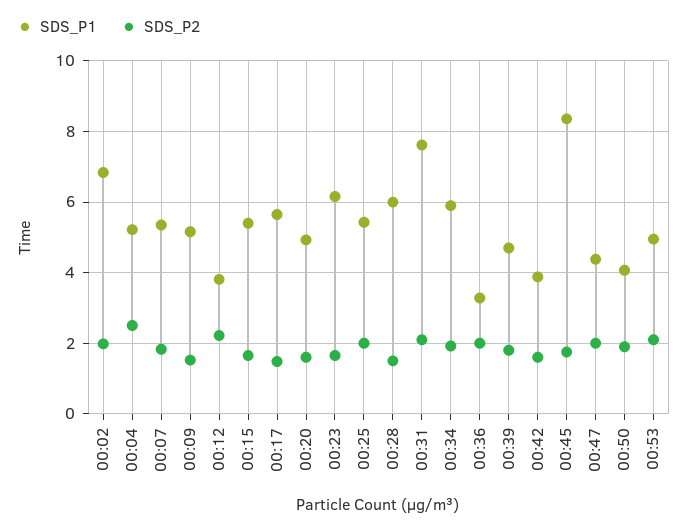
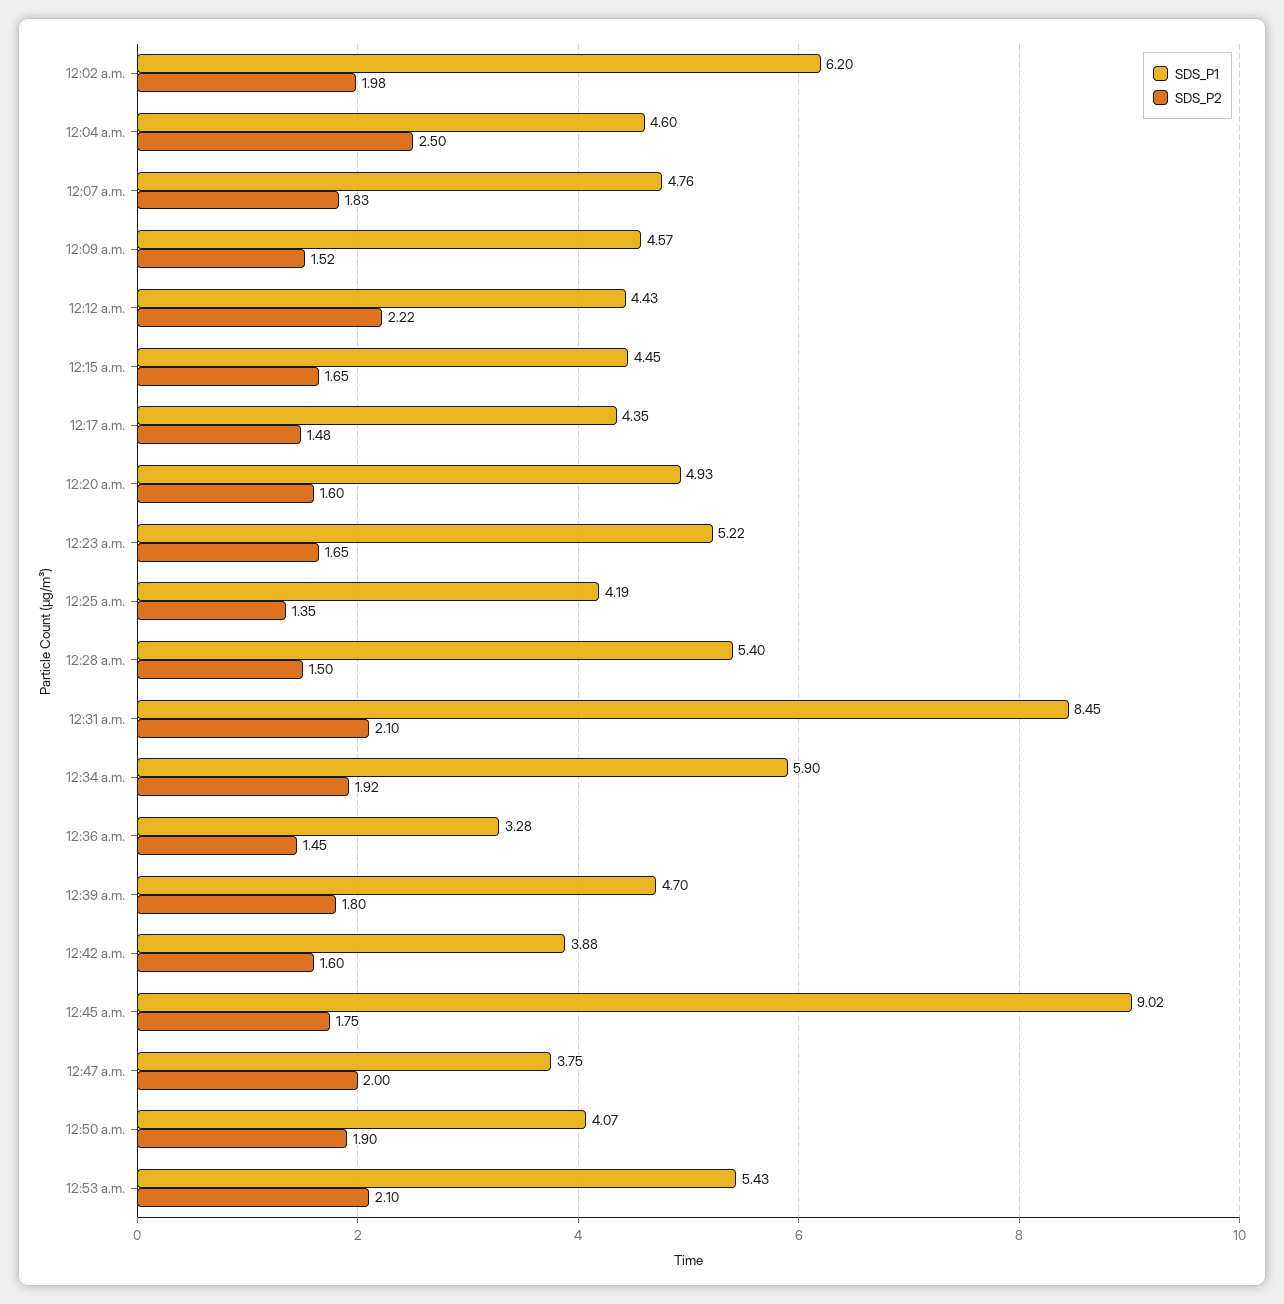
  {
    "SDS_P1": {
-     "00:02": 6.8,
+     "00:02": 6.2,
-     "00:04": 5.2,
+     "00:04": 4.6,
-     "00:07": 5.4,
+     "00:07": 4.76,
-     "00:09": 5.2,
+     "00:09": 4.57,
-     "00:12": 3.8,
+     "00:12": 4.43,
-     "00:15": 5.4,
+     "00:15": 4.45,
-     "00:17": 5.6,
+     "00:17": 4.35,
      "00:20": 4.93,
-     "00:23": 6.2,
+     "00:23": 5.22,
-     "00:25": 5.4,
+     "00:25": 4.19,
-     "00:28": 6,
+     "00:28": 5.4,
-     "00:31": 7.6,
+     "00:31": 8.45,
      "00:34": 5.9,
      "00:36": 3.28,
      "00:39": 4.7,
      "00:42": 3.88,
-     "00:45": 8.4,
+     "00:45": 9.02,
-     "00:47": 4.4,
+     "00:47": 3.75,
      "00:50": 4.07,
-     "00:53": 5
+     "00:53": 5.43
    },
    "SDS_P2": {
      "00:02": 1.98,
      "00:04": 2.5,
      "00:07": 1.83,
      "00:09": 1.52,
      "00:12": 2.22,
      "00:15": 1.65,
      "00:17": 1.48,
      "00:20": 1.6,
      "00:23": 1.65,
-     "00:25": 2,
+     "00:25": 1.35,
      "00:28": 1.5,
      "00:31": 2.1,
      "00:34": 1.92,
-     "00:36": 2,
+     "00:36": 1.45,
      "00:39": 1.8,
      "00:42": 1.6,
      "00:45": 1.75,
      "00:47": 2,
      "00:50": 1.9,
      "00:53": 2.1
    }
  }

